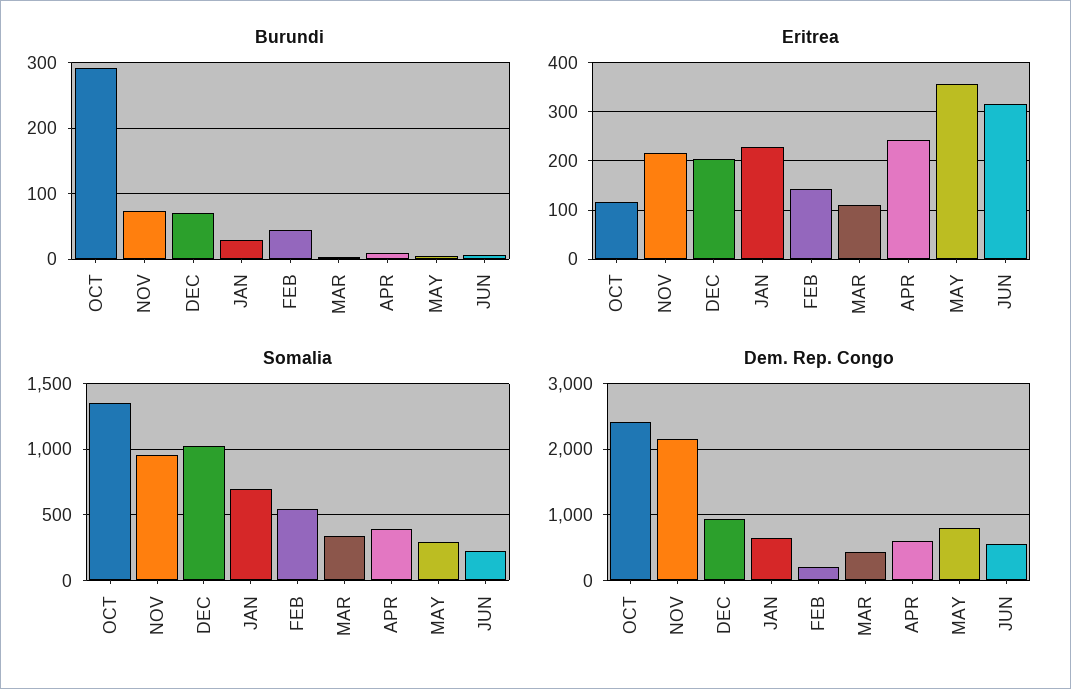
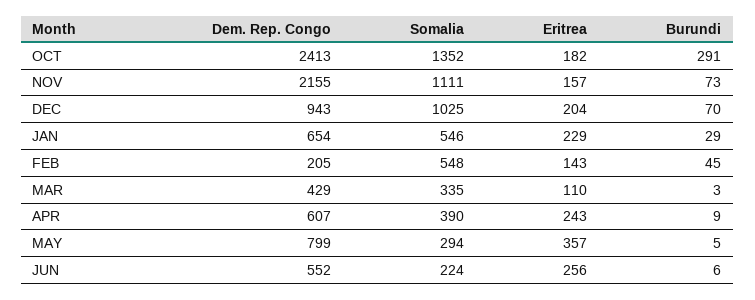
  {
    "Burundi": {
      "OCT": 291,
      "NOV": 73,
      "DEC": 70,
      "JAN": 29,
      "FEB": 45,
      "MAR": 3,
      "APR": 9,
      "MAY": 5,
      "JUN": 6
    },
    "Eritrea": {
-     "OCT": 120,
+     "OCT": 182,
-     "NOV": 220,
+     "NOV": 157,
      "DEC": 204,
      "JAN": 229,
      "FEB": 143,
      "MAR": 110,
      "APR": 243,
      "MAY": 357,
-     "JUN": 320
+     "JUN": 256
    },
    "Somalia": {
      "OCT": 1352,
-     "NOV": 950,
+     "NOV": 1111,
      "DEC": 1025,
-     "JAN": 700,
+     "JAN": 546,
      "FEB": 548,
      "MAR": 335,
      "APR": 390,
      "MAY": 294,
      "JUN": 224
    },
    "Dem. Rep. Congo": {
      "OCT": 2413,
      "NOV": 2155,
      "DEC": 943,
      "JAN": 654,
      "FEB": 205,
      "MAR": 429,
      "APR": 607,
      "MAY": 799,
      "JUN": 552
    }
  }

